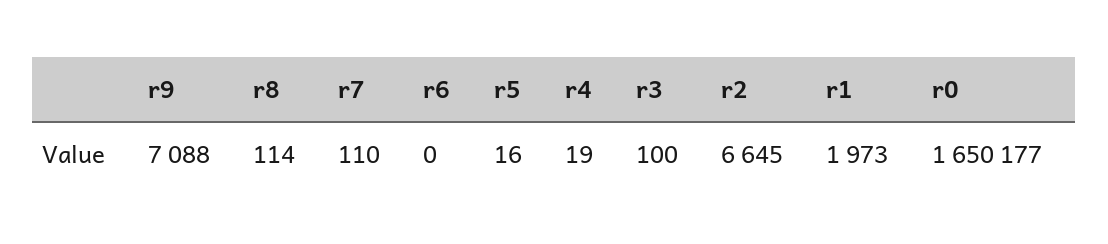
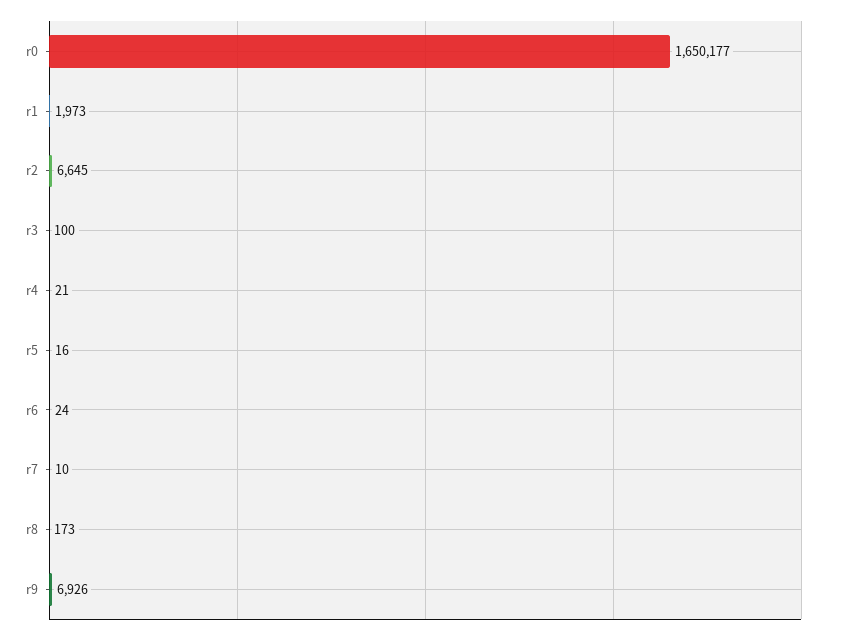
  {
-   "r9": 7088,
+   "r9": 6926,
-   "r8": 114,
+   "r8": 173,
-   "r7": 110,
+   "r7": 10,
-   "r6": 0,
+   "r6": 24,
    "r5": 16,
-   "r4": 19,
+   "r4": 21,
    "r3": 100,
    "r2": 6645,
    "r1": 1973,
    "r0": 1650177
  }

